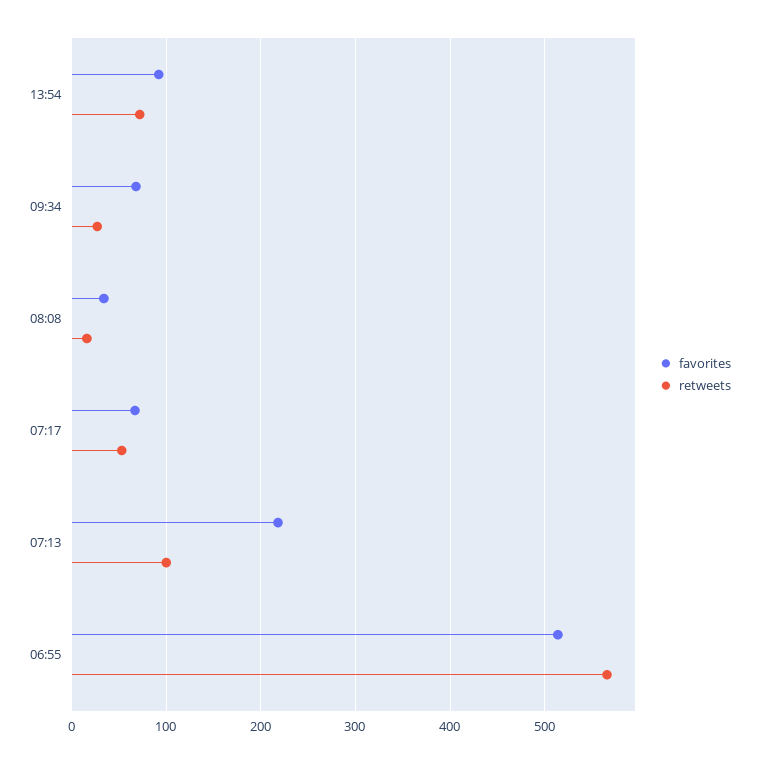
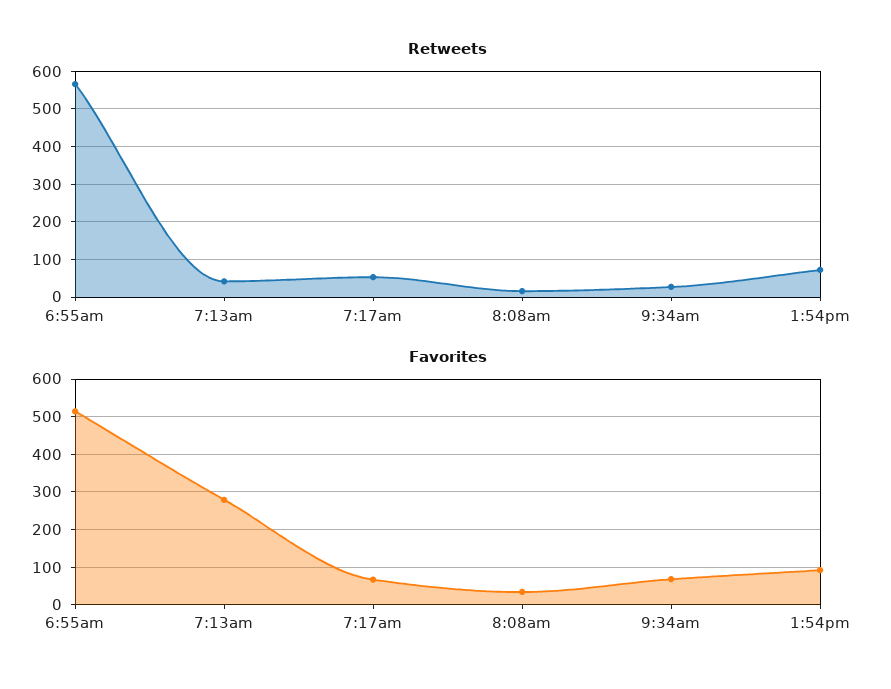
  {
    "favorites": {
      "13:54": 90,
      "09:34": 70,
      "08:08": 30,
      "07:17": 70,
-     "07:13": 220,
+     "07:13": 280,
      "06:55": 510
    },
    "retweets": {
      "13:54": 70,
      "09:34": 30,
      "08:08": 20,
      "07:17": 50,
-     "07:13": 100,
+     "07:13": 40,
      "06:55": 570
    }
  }

